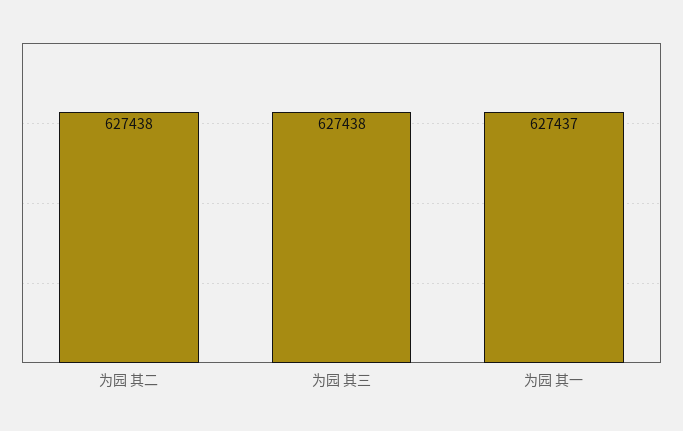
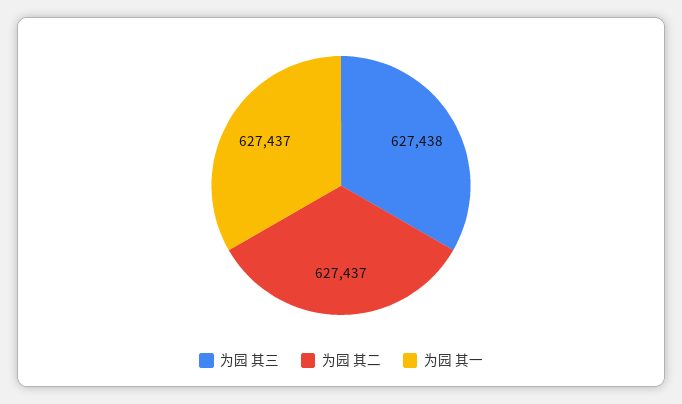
  {
-   "为园 其二": 627438,
+   "为园 其二": 627437,
    "为园 其三": 627438,
    "为园 其一": 627437
  }

